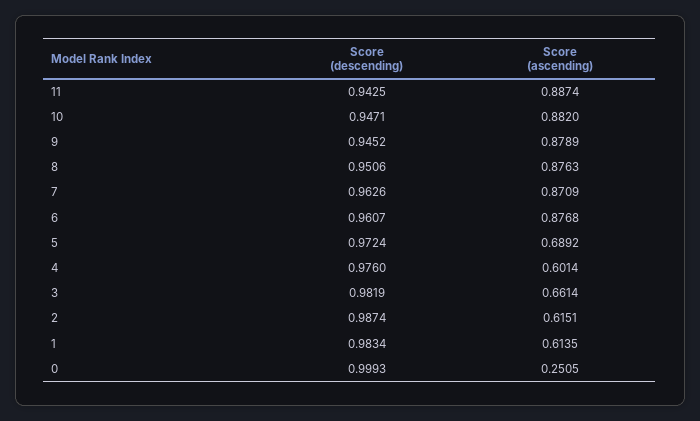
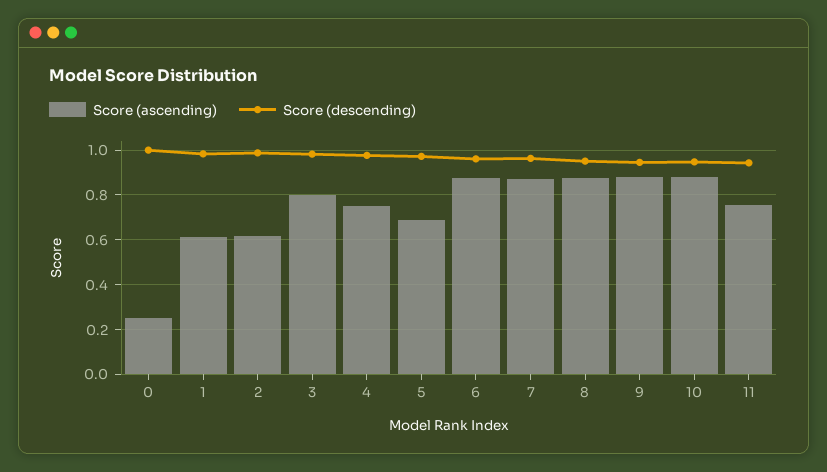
  {
    "Score (descending)": {
      "11": 0.9425,
      "10": 0.9471,
      "9": 0.9452,
      "8": 0.9506,
      "7": 0.9626,
      "6": 0.9607,
      "5": 0.9724,
      "4": 0.976,
      "3": 0.9819,
      "2": 0.9874,
      "1": 0.9834,
      "0": 0.9993
    },
    "Score (ascending)": {
-     "11": 0.8874,
+     "11": 0.75,
      "10": 0.882,
      "9": 0.8789,
      "8": 0.8763,
      "7": 0.8709,
      "6": 0.8768,
      "5": 0.6892,
-     "4": 0.6014,
+     "4": 0.75,
-     "3": 0.6614,
+     "3": 0.8,
      "2": 0.6151,
      "1": 0.6135,
      "0": 0.2505
    }
  }

